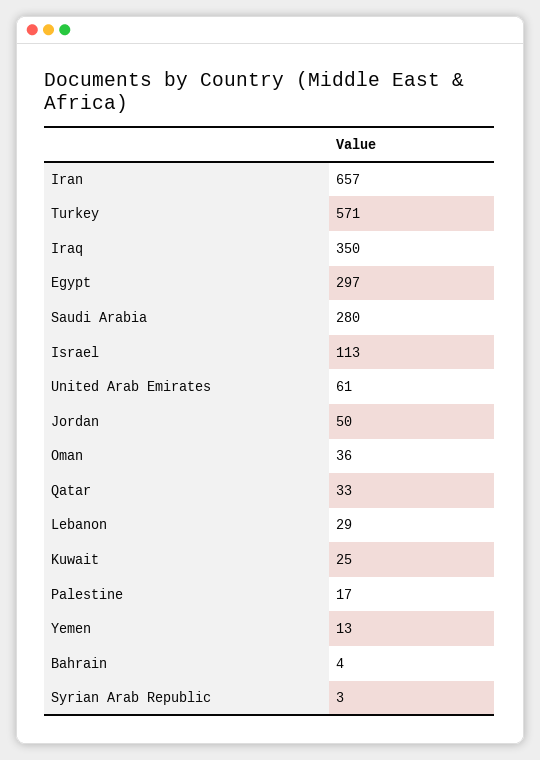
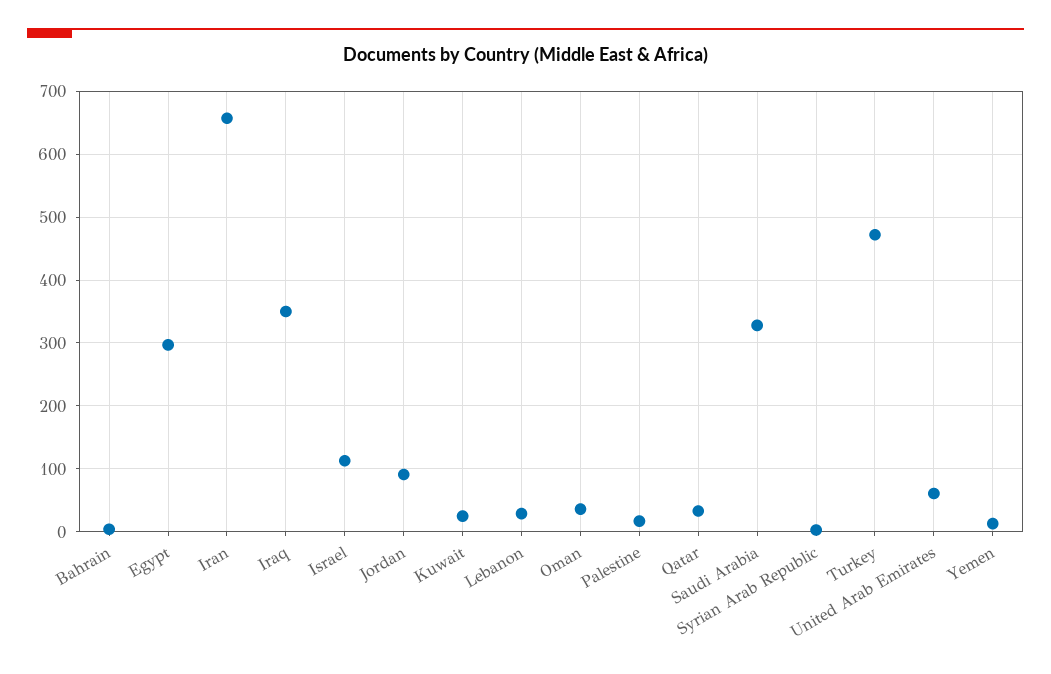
  {
    "Iran": 657,
-   "Turkey": 571,
+   "Turkey": 470,
    "Iraq": 350,
    "Egypt": 297,
-   "Saudi Arabia": 280,
+   "Saudi Arabia": 330,
    "Israel": 113,
    "United Arab Emirates": 61,
-   "Jordan": 50,
+   "Jordan": 90,
    "Oman": 36,
    "Qatar": 33,
    "Lebanon": 29,
    "Kuwait": 25,
    "Palestine": 17,
    "Yemen": 13,
    "Bahrain": 4,
    "Syrian Arab Republic": 3
  }

